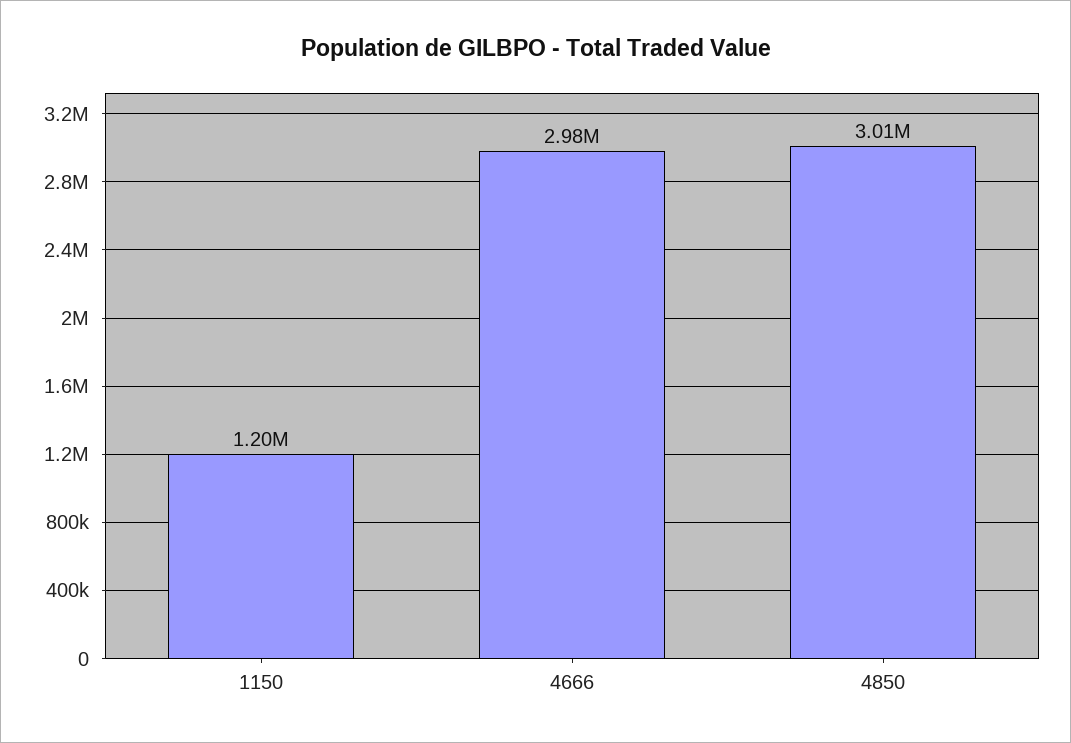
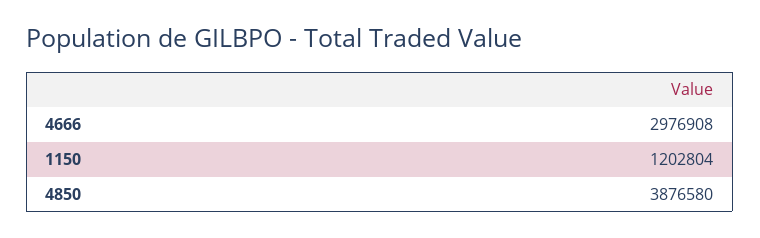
  {
    "1150": 1202804,
    "4666": 2976908,
-   "4850": 3010000
+   "4850": 3876580
  }

